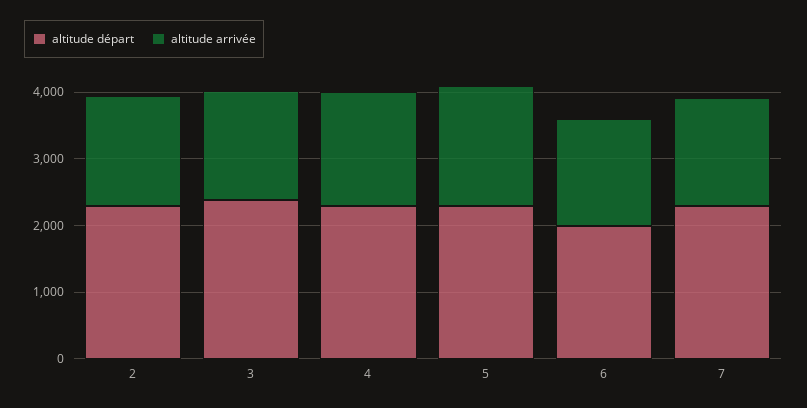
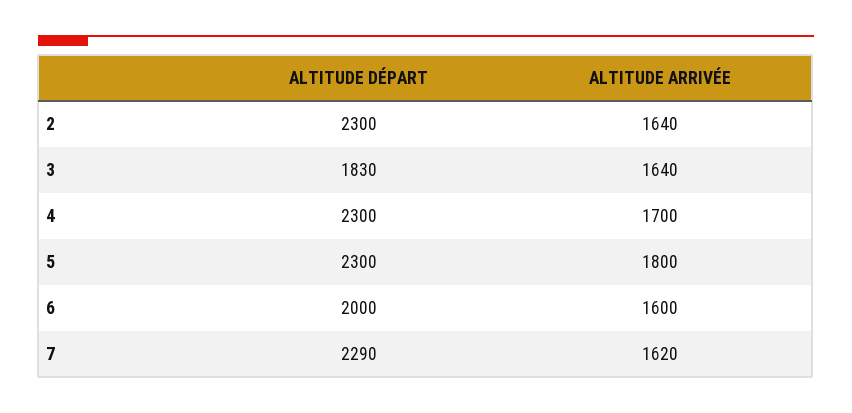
  {
    "altitude départ": {
      "2": 2300,
-     "3": 2400,
+     "3": 1830,
      "4": 2300,
      "5": 2300,
      "6": 2000,
      "7": 2290
    },
    "altitude arrivée": {
      "2": 1640,
      "3": 1640,
      "4": 1700,
      "5": 1800,
      "6": 1600,
      "7": 1620
    }
  }

